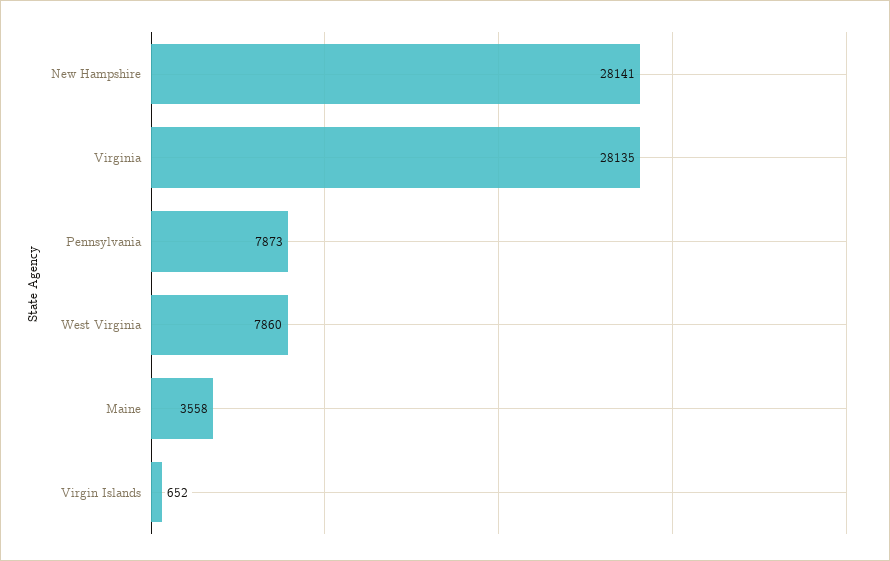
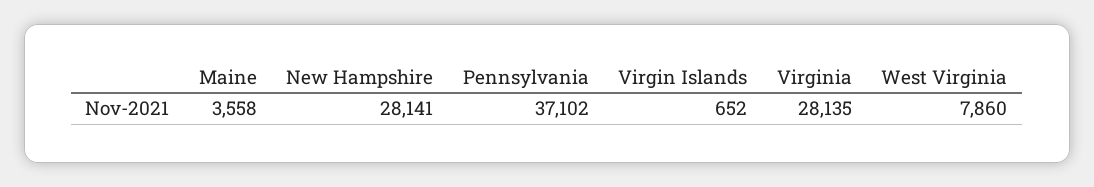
  {
    "New Hampshire": 28141,
    "Virginia": 28135,
-   "Pennsylvania": 7873,
+   "Pennsylvania": 37102,
    "West Virginia": 7860,
    "Maine": 3558,
    "Virgin Islands": 652
  }

